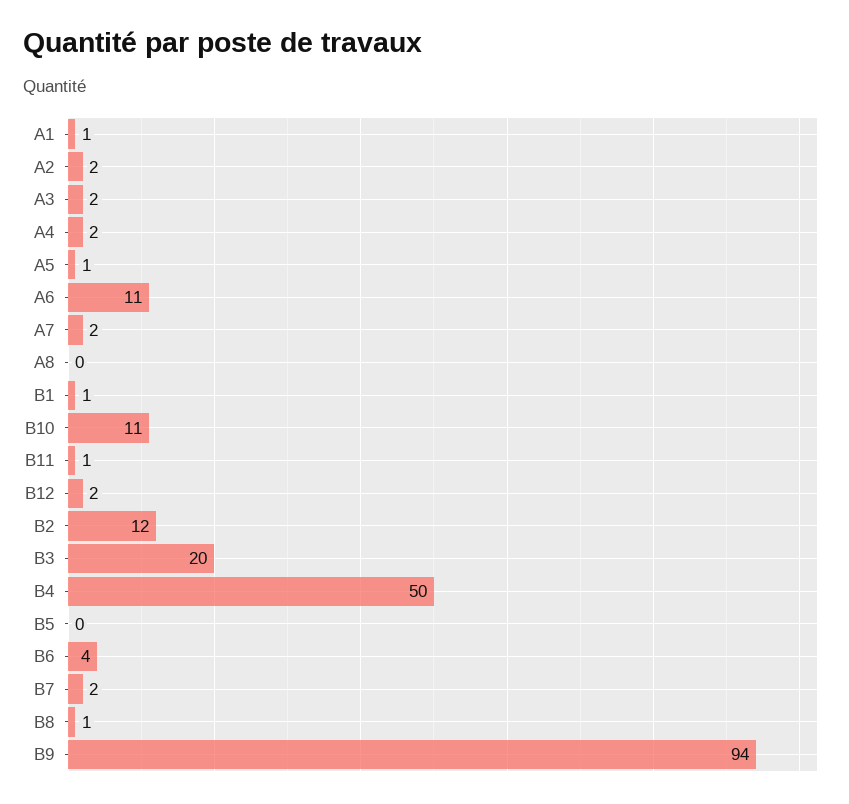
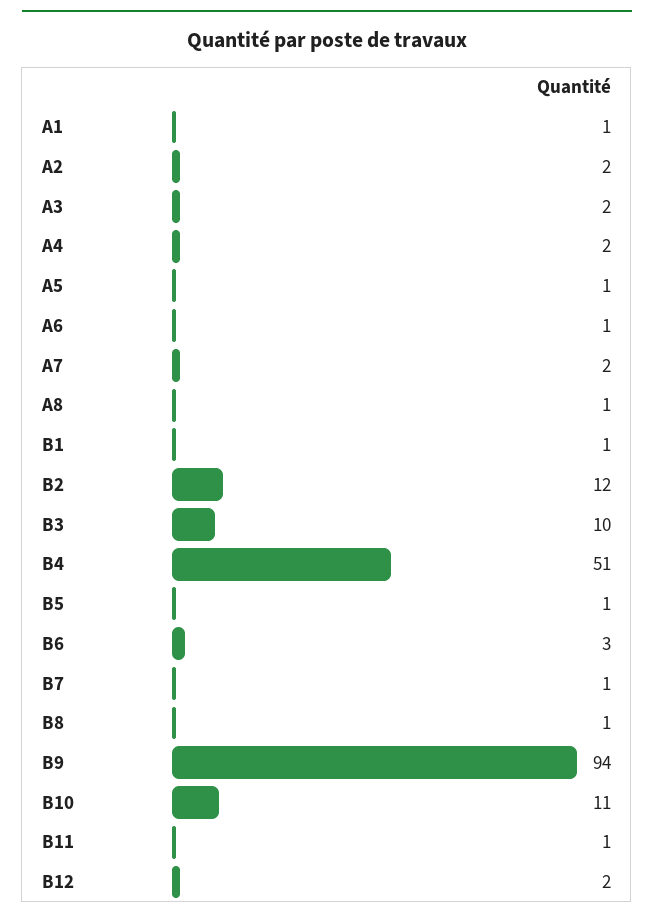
  {
    "A1": 1,
    "A2": 2,
    "A3": 2,
    "A4": 2,
    "A5": 1,
-   "A6": 11,
+   "A6": 1,
    "A7": 2,
-   "A8": 0,
+   "A8": 1,
    "B1": 1,
    "B10": 11,
    "B11": 1,
    "B12": 2,
    "B2": 12,
-   "B3": 20,
+   "B3": 10,
-   "B4": 50,
+   "B4": 51,
-   "B5": 0,
+   "B5": 1,
-   "B6": 4,
+   "B6": 3,
-   "B7": 2,
+   "B7": 1,
    "B8": 1,
    "B9": 94
  }

